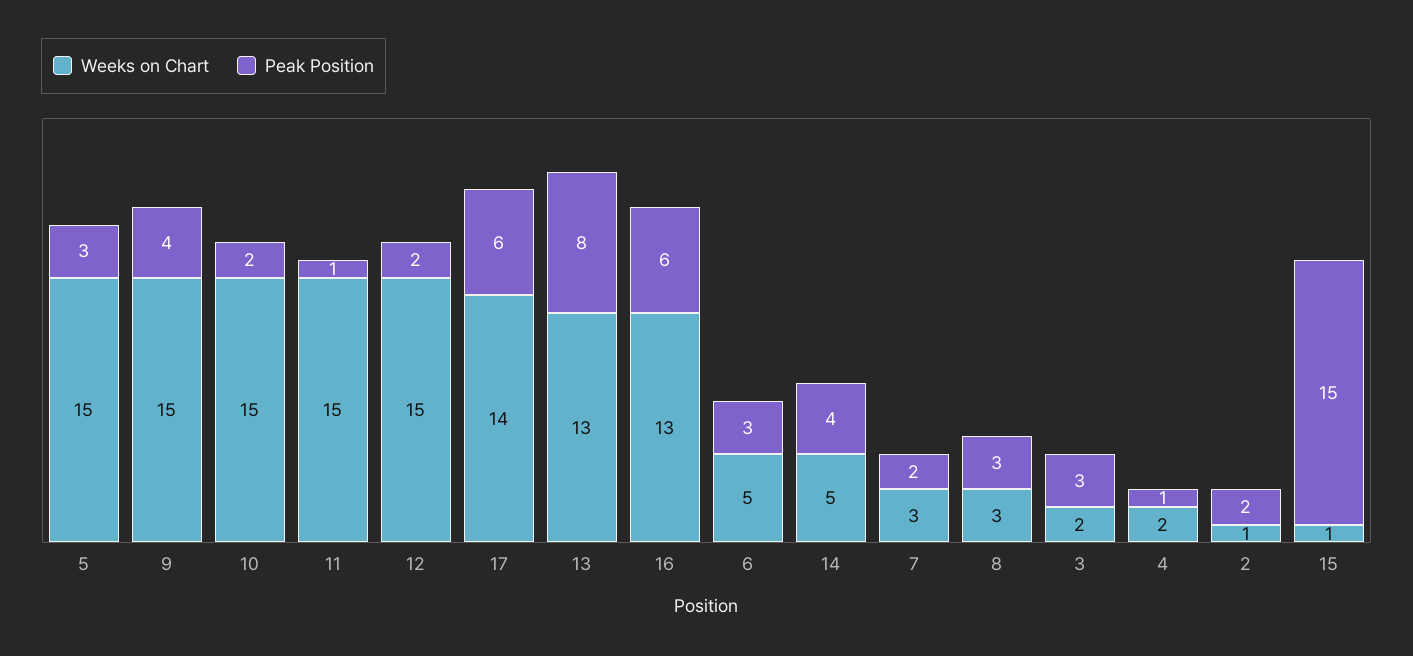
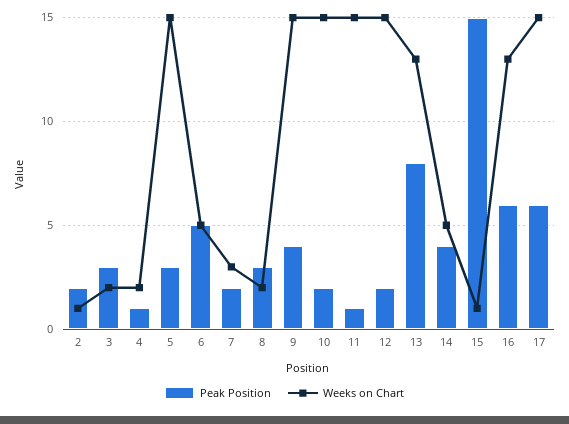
  {
    "Weeks on Chart": {
      "5": 15,
      "9": 15,
      "10": 15,
      "11": 15,
      "12": 15,
-     "17": 14,
+     "17": 15,
      "13": 13,
      "16": 13,
      "6": 5,
      "14": 5,
      "7": 3,
-     "8": 3,
+     "8": 2,
      "3": 2,
      "4": 2,
      "2": 1,
      "15": 1
    },
    "Peak Position": {
      "5": 3,
      "9": 4,
      "10": 2,
      "11": 1,
      "12": 2,
      "17": 6,
      "13": 8,
      "16": 6,
-     "6": 3,
+     "6": 5,
      "14": 4,
      "7": 2,
      "8": 3,
      "3": 3,
      "4": 1,
      "2": 2,
      "15": 15
    }
  }

